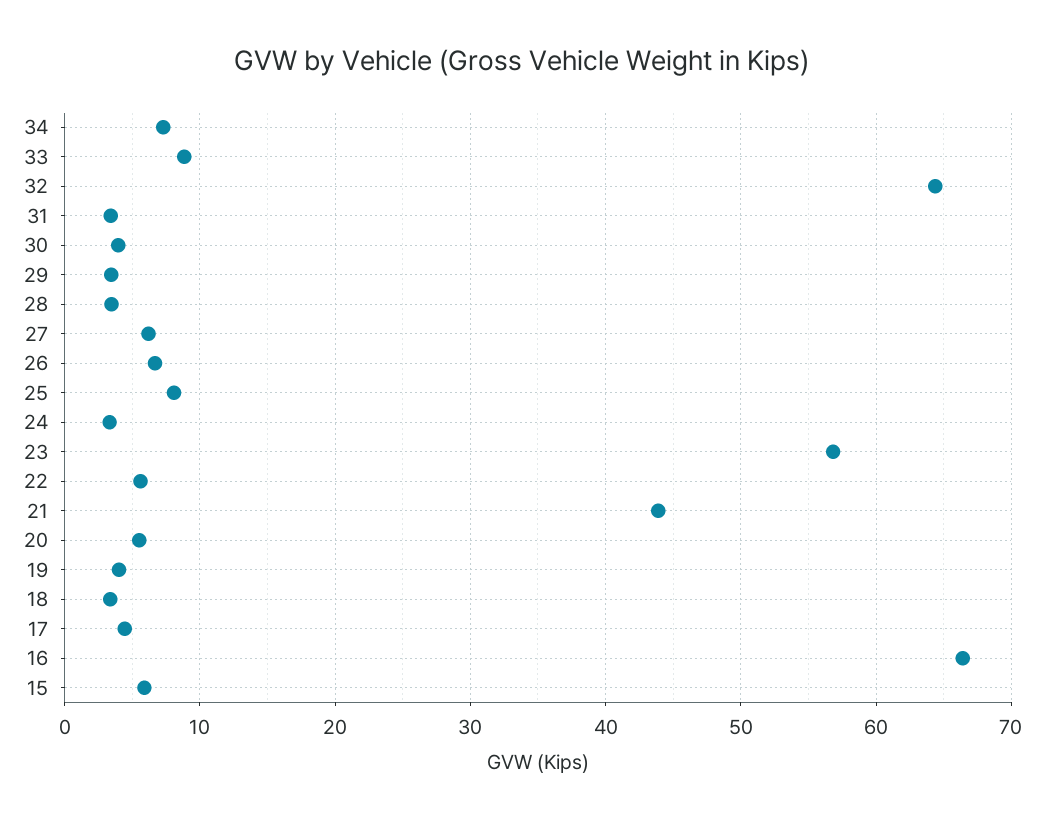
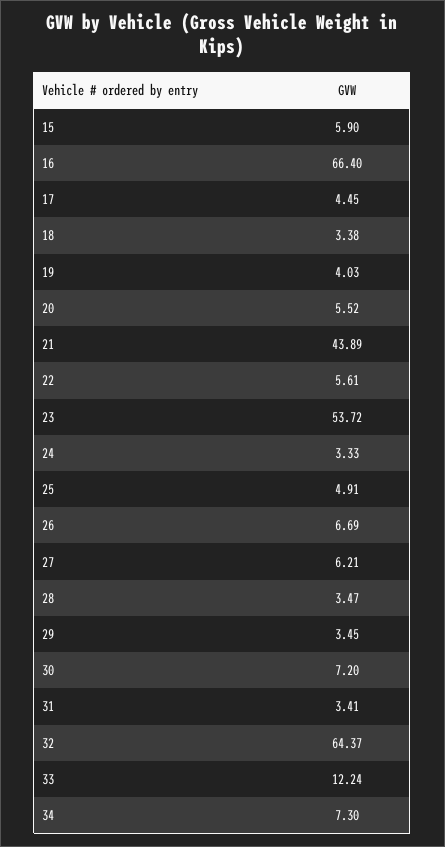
  {
    "34": 7.3,
-   "33": 9,
+   "33": 12.24,
    "32": 64.37,
    "31": 3.41,
-   "30": 4,
+   "30": 7.2,
    "29": 3.45,
    "28": 3.47,
    "27": 6.21,
    "26": 6.69,
-   "25": 8,
+   "25": 4.91,
    "24": 3.33,
-   "23": 57,
+   "23": 53.72,
    "22": 5.61,
    "21": 43.89,
    "20": 5.52,
    "19": 4.03,
    "18": 3.38,
    "17": 4.45,
    "16": 66.4,
    "15": 5.9
  }

